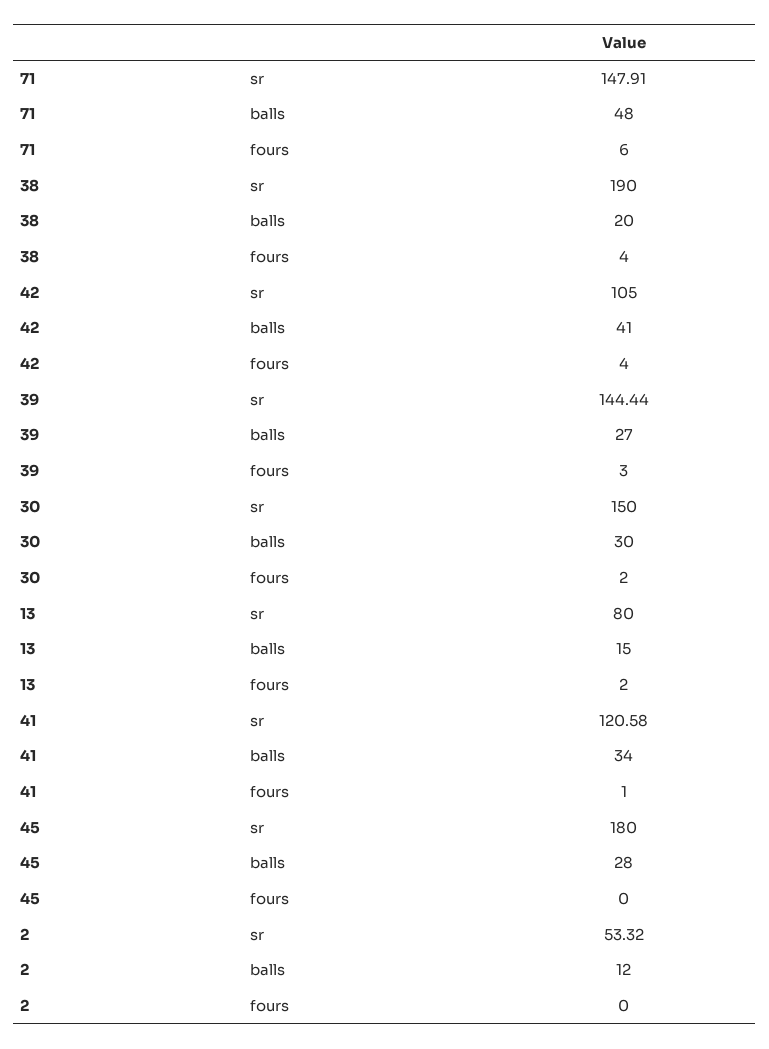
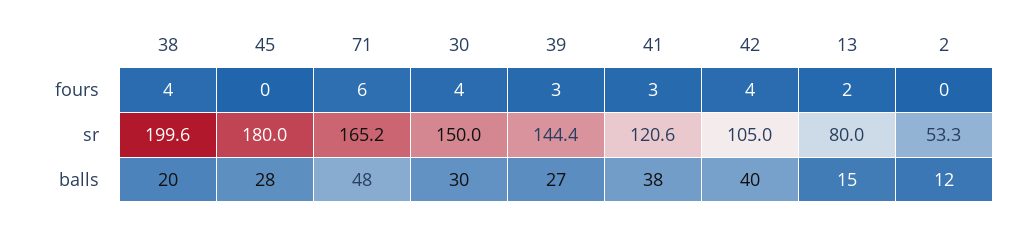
  {
    "71": {
-     "sr": 147.91,
+     "sr": 165.2,
      "balls": 48,
      "fours": 6
    },
    "38": {
-     "sr": 190,
+     "sr": 199.6,
      "balls": 20,
      "fours": 4
    },
    "42": {
      "sr": 105,
-     "balls": 41,
+     "balls": 40,
      "fours": 4
    },
    "39": {
      "sr": 144.44,
      "balls": 27,
      "fours": 3
    },
    "30": {
      "sr": 150,
      "balls": 30,
-     "fours": 2
+     "fours": 4
    },
    "13": {
      "sr": 80,
      "balls": 15,
      "fours": 2
    },
    "41": {
      "sr": 120.58,
-     "balls": 34,
+     "balls": 38,
-     "fours": 1
+     "fours": 3
    },
    "45": {
      "sr": 180,
      "balls": 28,
      "fours": 0
    },
    "2": {
      "sr": 53.32,
      "balls": 12,
      "fours": 0
    }
  }

